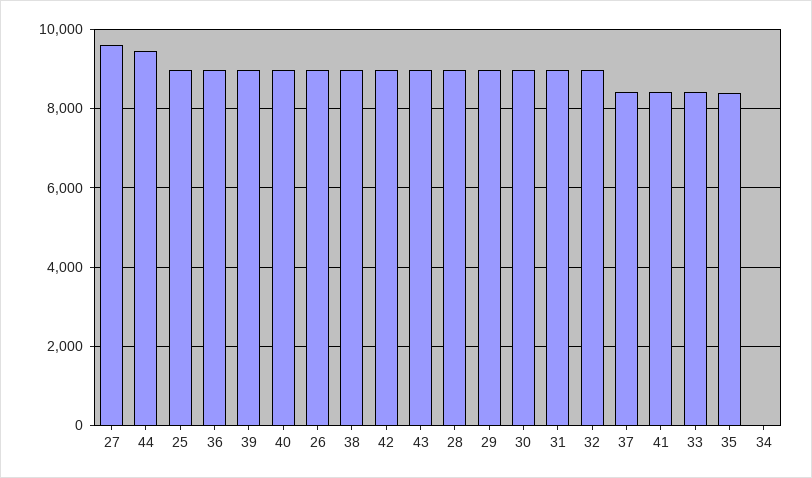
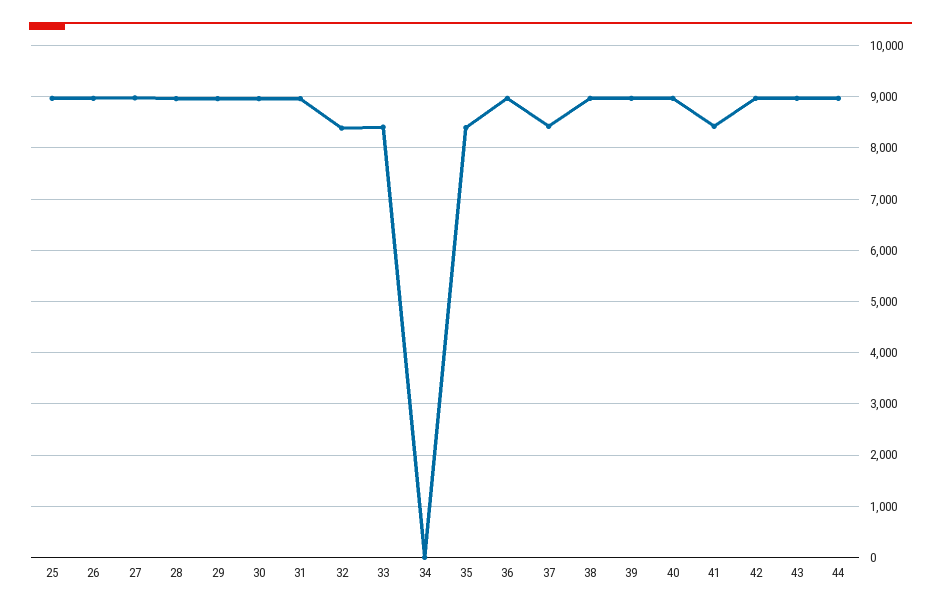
  {
-   "27": 9600,
+   "27": 9000,
-   "44": 9400,
+   "44": 9000,
    "25": 9000,
    "36": 9000,
    "39": 9000,
    "40": 9000,
    "26": 9000,
    "38": 9000,
    "42": 9000,
    "43": 9000,
    "28": 9000,
    "29": 9000,
    "30": 9000,
    "31": 9000,
-   "32": 9000,
+   "32": 8400,
    "37": 8400,
    "41": 8400,
    "33": 8400,
    "35": 8400,
    "34": 0
  }

